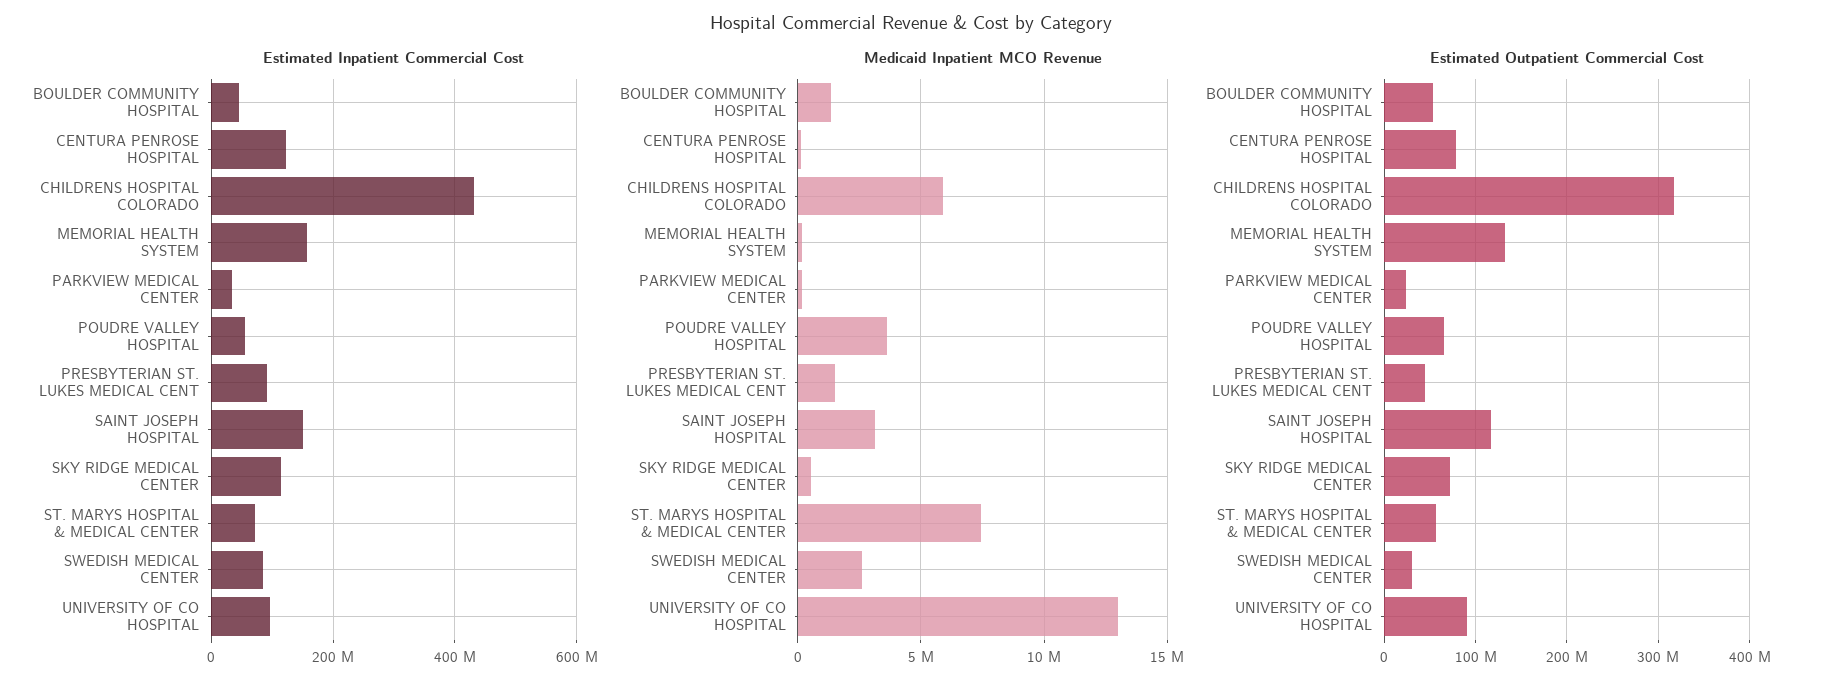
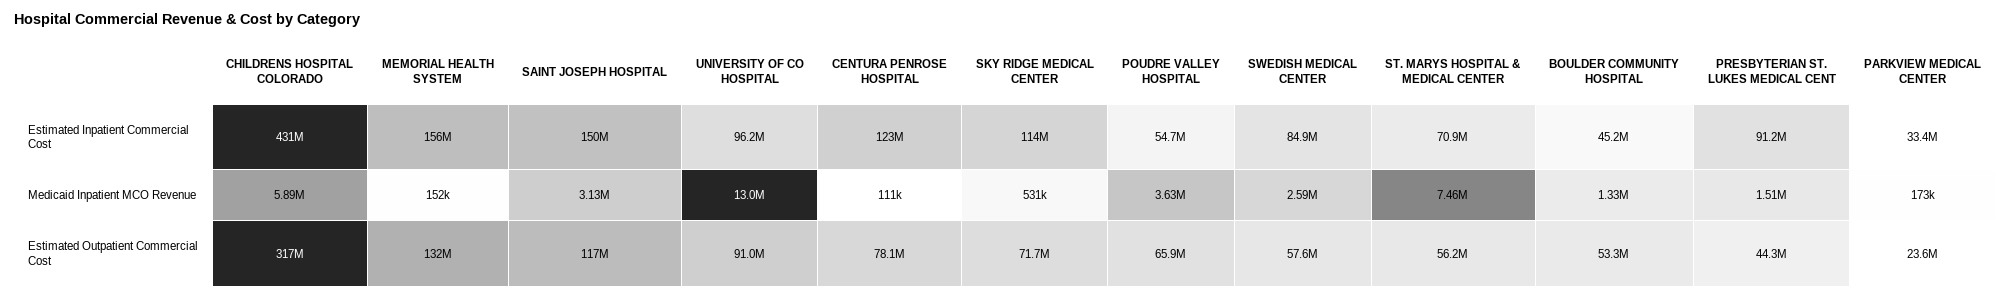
  {
    "Estimated Inpatient Commercial Cost": {
      "BOULDER COMMUNITY HOSPITAL": 45200000,
      "CENTURA PENROSE HOSPITAL": 123000000,
      "CHILDRENS HOSPITAL COLORADO": 431000000,
      "MEMORIAL HEALTH SYSTEM": 156000000,
      "PARKVIEW MEDICAL CENTER": 33400000,
      "POUDRE VALLEY HOSPITAL": 54700000,
      "PRESBYTERIAN ST. LUKES MEDICAL CENT": 91200000,
      "SAINT JOSEPH HOSPITAL": 150000000,
      "SKY RIDGE MEDICAL CENTER": 114000000,
      "ST. MARYS HOSPITAL & MEDICAL CENTER": 70900000,
      "SWEDISH MEDICAL CENTER": 84900000,
      "UNIVERSITY OF CO HOSPITAL": 96200000
    },
    "Medicaid Inpatient MCO Revenue": {
      "BOULDER COMMUNITY HOSPITAL": 1330000,
      "CENTURA PENROSE HOSPITAL": 111000,
      "CHILDRENS HOSPITAL COLORADO": 5890000,
      "MEMORIAL HEALTH SYSTEM": 152000,
      "PARKVIEW MEDICAL CENTER": 173000,
      "POUDRE VALLEY HOSPITAL": 3630000,
      "PRESBYTERIAN ST. LUKES MEDICAL CENT": 1510000,
      "SAINT JOSEPH HOSPITAL": 3130000,
      "SKY RIDGE MEDICAL CENTER": 531000,
      "ST. MARYS HOSPITAL & MEDICAL CENTER": 7460000,
      "SWEDISH MEDICAL CENTER": 2590000,
      "UNIVERSITY OF CO HOSPITAL": 13000000
    },
    "Estimated Outpatient Commercial Cost": {
      "BOULDER COMMUNITY HOSPITAL": 53300000,
      "CENTURA PENROSE HOSPITAL": 78100000,
      "CHILDRENS HOSPITAL COLORADO": 317000000,
      "MEMORIAL HEALTH SYSTEM": 132000000,
      "PARKVIEW MEDICAL CENTER": 23600000,
      "POUDRE VALLEY HOSPITAL": 65900000,
      "PRESBYTERIAN ST. LUKES MEDICAL CENT": 44300000,
      "SAINT JOSEPH HOSPITAL": 117000000,
      "SKY RIDGE MEDICAL CENTER": 71700000,
      "ST. MARYS HOSPITAL & MEDICAL CENTER": 56200000,
-     "SWEDISH MEDICAL CENTER": 30000000,
+     "SWEDISH MEDICAL CENTER": 57600000,
      "UNIVERSITY OF CO HOSPITAL": 91000000
    }
  }

